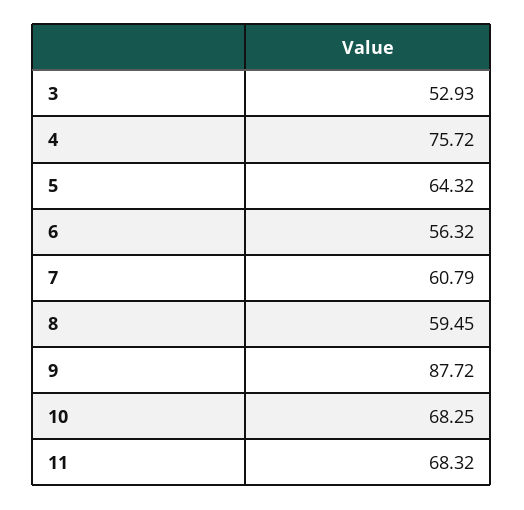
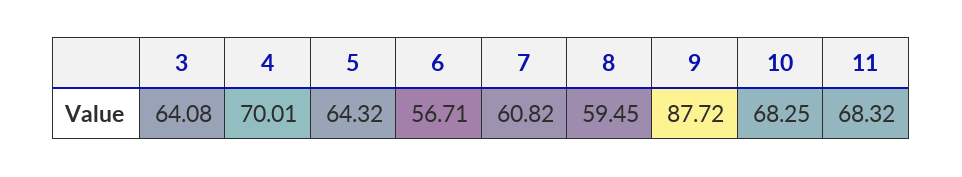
  {
-   "3": 52.93,
+   "3": 64.08,
-   "4": 75.72,
+   "4": 70.01,
    "5": 64.32,
-   "6": 56.32,
+   "6": 56.71,
-   "7": 60.79,
+   "7": 60.82,
    "8": 59.45,
    "9": 87.72,
    "10": 68.25,
    "11": 68.32
  }

